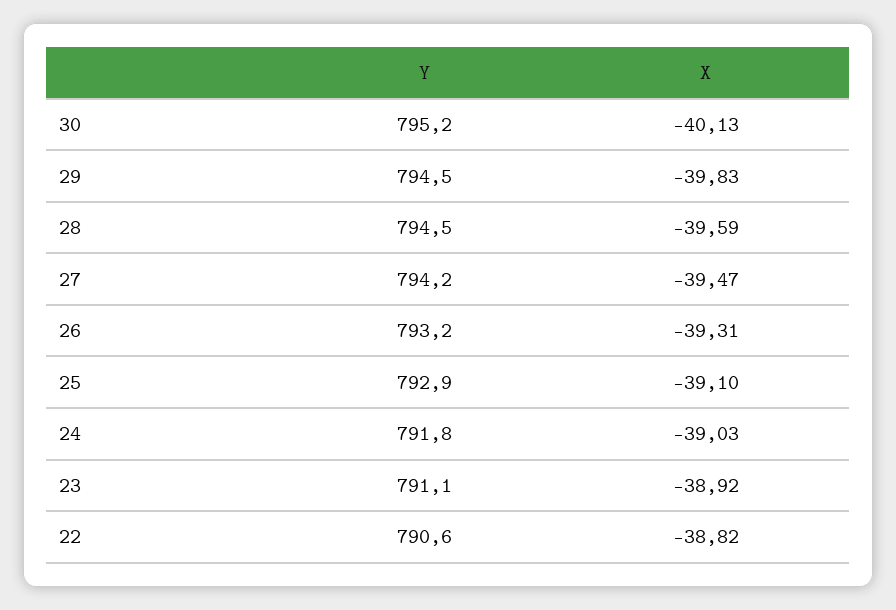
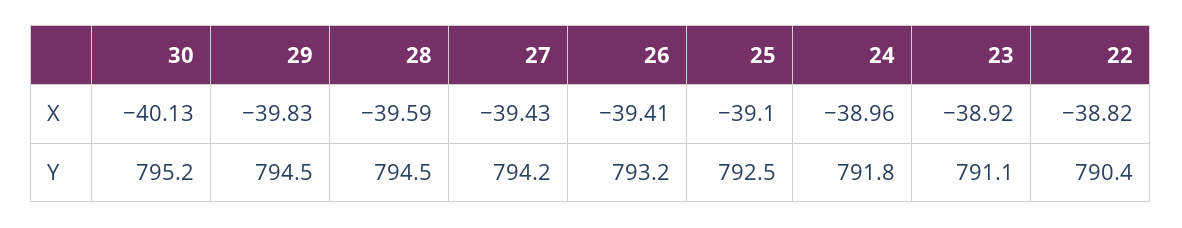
  {
    "Y": {
      "30": 795.2,
      "29": 794.5,
      "28": 794.5,
      "27": 794.2,
      "26": 793.2,
-     "25": 792.9,
+     "25": 792.5,
      "24": 791.8,
      "23": 791.1,
-     "22": 790.6
+     "22": 790.4
    },
    "X": {
      "30": -40.13,
      "29": -39.83,
      "28": -39.59,
-     "27": -39.47,
+     "27": -39.43,
-     "26": -39.31,
+     "26": -39.41,
      "25": -39.1,
-     "24": -39.03,
+     "24": -38.96,
      "23": -38.92,
      "22": -38.82
    }
  }

